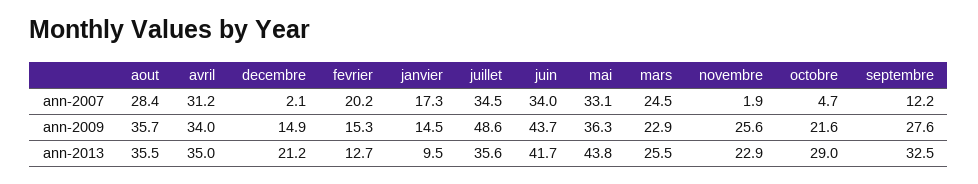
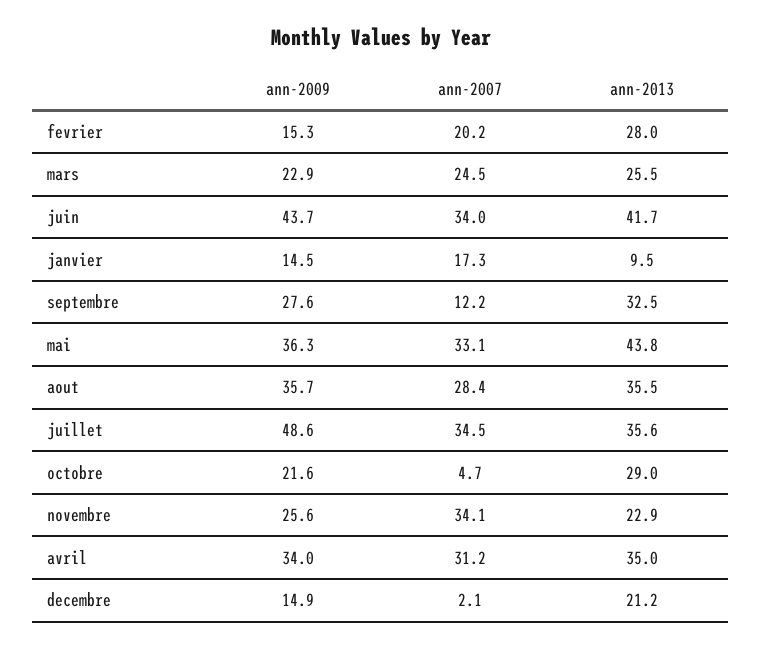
  {
    "aout": {
      "ann-2007": 28.4,
      "ann-2009": 35.7,
      "ann-2013": 35.5
    },
    "avril": {
      "ann-2007": 31.2,
      "ann-2009": 34,
      "ann-2013": 35
    },
    "decembre": {
      "ann-2007": 2.1,
      "ann-2009": 14.9,
      "ann-2013": 21.2
    },
    "fevrier": {
      "ann-2007": 20.2,
      "ann-2009": 15.3,
-     "ann-2013": 12.7
+     "ann-2013": 28
    },
    "janvier": {
      "ann-2007": 17.3,
      "ann-2009": 14.5,
      "ann-2013": 9.5
    },
    "juillet": {
      "ann-2007": 34.5,
      "ann-2009": 48.6,
      "ann-2013": 35.6
    },
    "juin": {
      "ann-2007": 34,
      "ann-2009": 43.7,
      "ann-2013": 41.7
    },
    "mai": {
      "ann-2007": 33.1,
      "ann-2009": 36.3,
      "ann-2013": 43.8
    },
    "mars": {
      "ann-2007": 24.5,
      "ann-2009": 22.9,
      "ann-2013": 25.5
    },
    "novembre": {
-     "ann-2007": 1.9,
+     "ann-2007": 34.1,
      "ann-2009": 25.6,
      "ann-2013": 22.9
    },
    "octobre": {
      "ann-2007": 4.7,
      "ann-2009": 21.6,
      "ann-2013": 29
    },
    "septembre": {
      "ann-2007": 12.2,
      "ann-2009": 27.6,
      "ann-2013": 32.5
    }
  }

